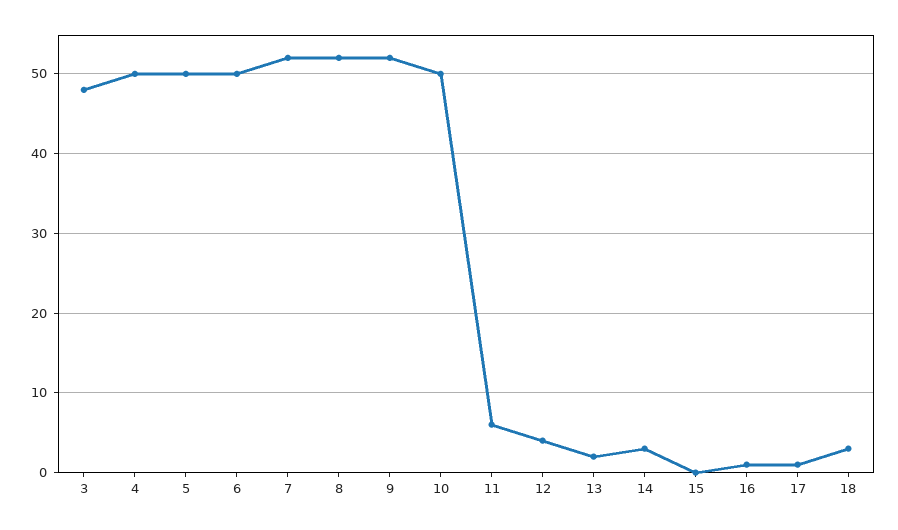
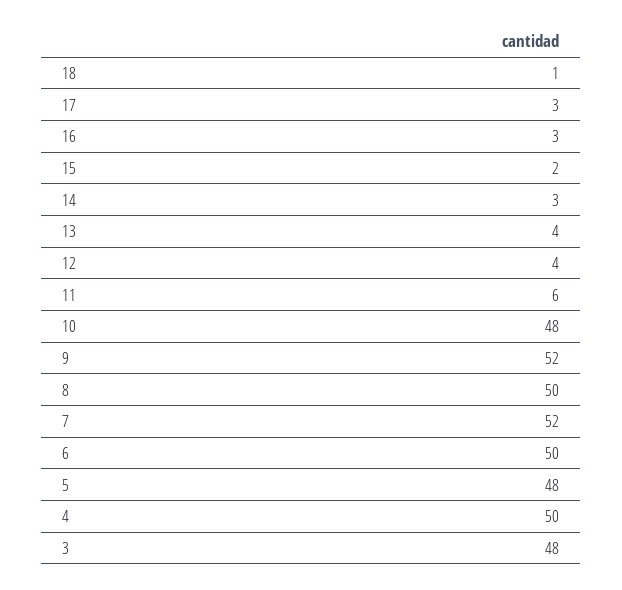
  {
    "3": 48,
    "4": 50,
-   "5": 50,
+   "5": 48,
    "6": 50,
    "7": 52,
-   "8": 52,
+   "8": 50,
    "9": 52,
-   "10": 50,
+   "10": 48,
    "11": 6,
    "12": 4,
-   "13": 2,
+   "13": 4,
    "14": 3,
-   "15": 0,
+   "15": 2,
-   "16": 1,
+   "16": 3,
-   "17": 1,
+   "17": 3,
-   "18": 3
+   "18": 1
  }

